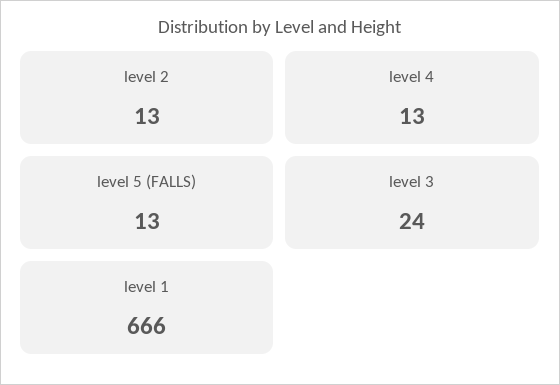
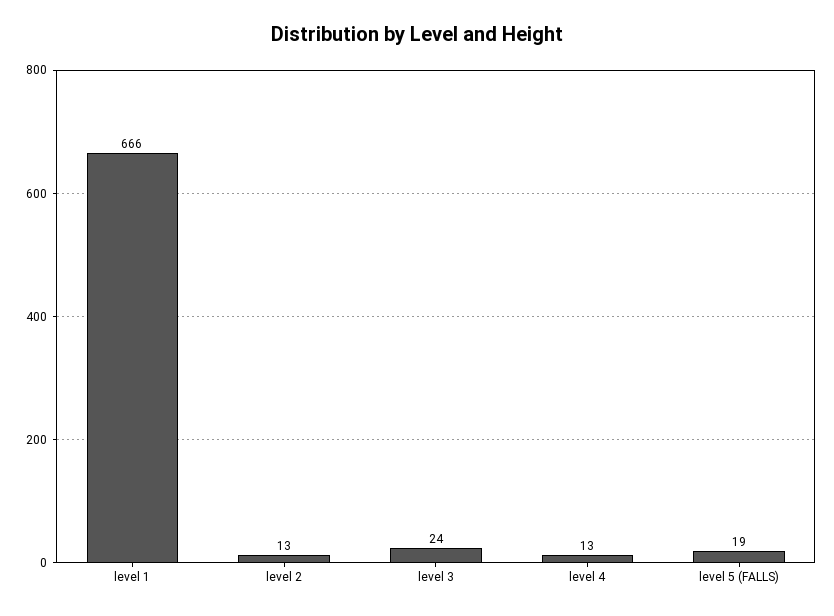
  {
    "level 2": 13,
    "level 4": 13,
-   "level 5 (FALLS)": 13,
+   "level 5 (FALLS)": 19,
    "level 3": 24,
    "level 1": 666
  }

